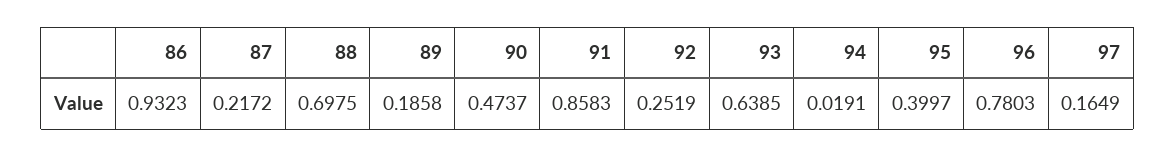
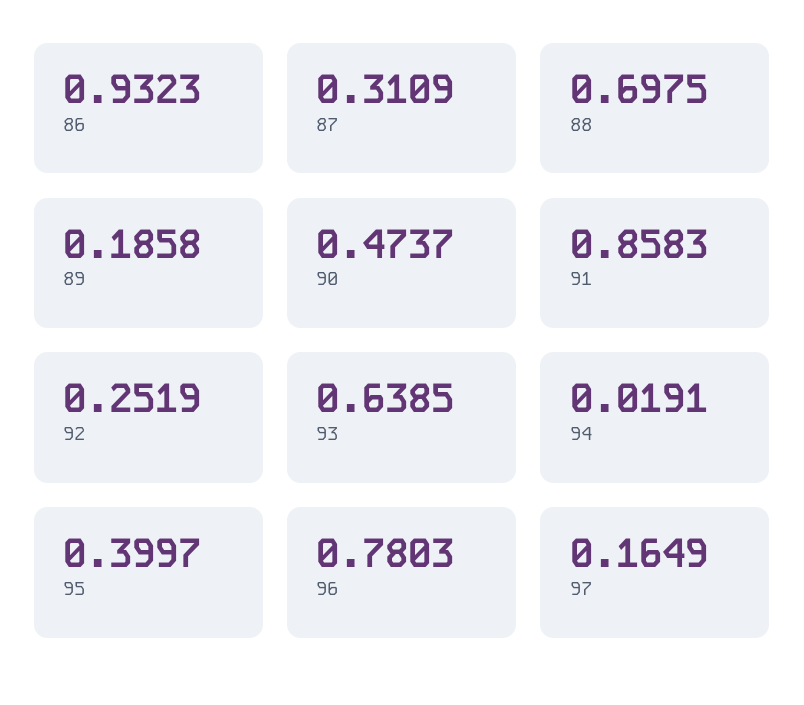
  {
    "86": 0.9323,
-   "87": 0.2172,
+   "87": 0.3109,
    "88": 0.6975,
    "89": 0.1858,
    "90": 0.4737,
    "91": 0.8583,
    "92": 0.2519,
    "93": 0.6385,
    "94": 0.0191,
    "95": 0.3997,
    "96": 0.7803,
    "97": 0.1649
  }

